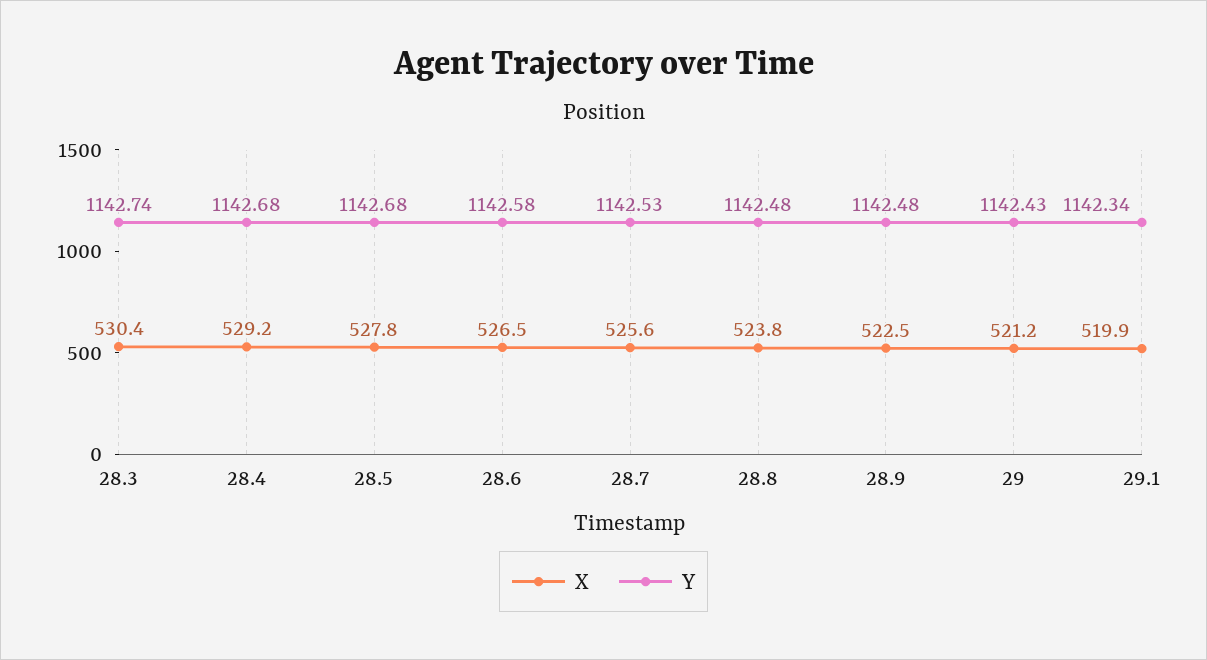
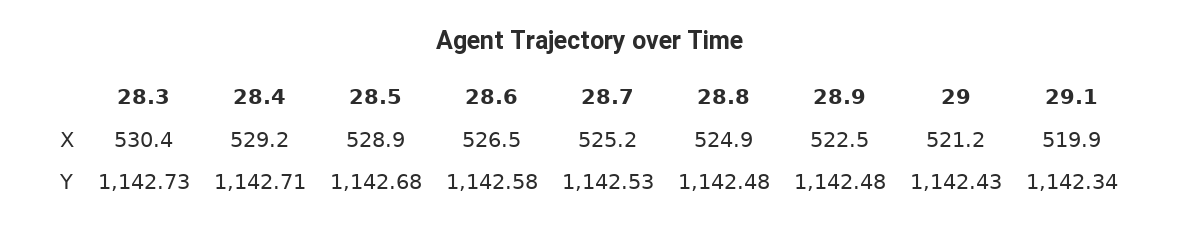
  {
    "X": {
      "28.3": 530.4,
      "28.4": 529.2,
-     "28.5": 527.8,
+     "28.5": 528.9,
      "28.6": 526.5,
-     "28.7": 525.6,
+     "28.7": 525.2,
-     "28.8": 523.8,
+     "28.8": 524.9,
      "28.9": 522.5,
      "29": 521.2,
      "29.1": 519.9
    },
    "Y": {
-     "28.3": 1142.74,
+     "28.3": 1142.73,
-     "28.4": 1142.68,
+     "28.4": 1142.71,
      "28.5": 1142.68,
      "28.6": 1142.58,
      "28.7": 1142.53,
      "28.8": 1142.48,
      "28.9": 1142.48,
      "29": 1142.43,
      "29.1": 1142.34
    }
  }

